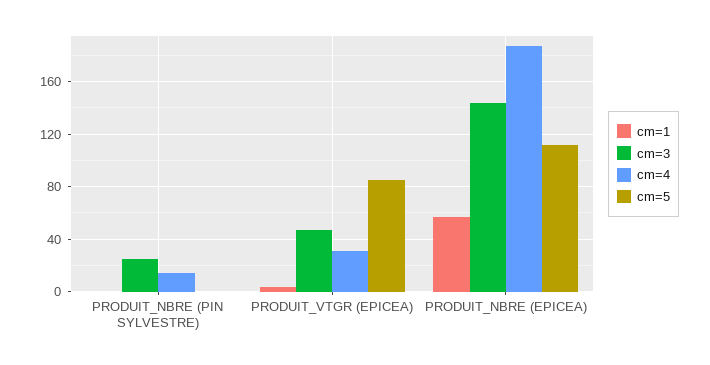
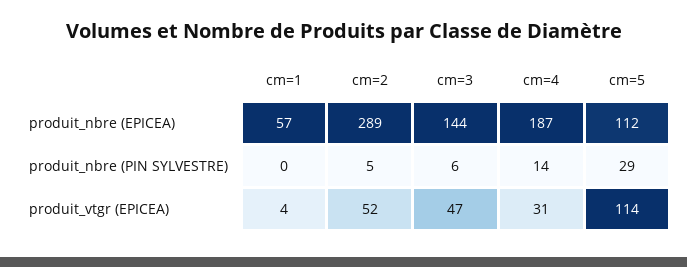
  {
    "cm=1": {
      "PRODUIT_NBRE (PIN SYLVESTRE)": 0,
      "PRODUIT_VTGR (EPICEA)": 4,
      "PRODUIT_NBRE (EPICEA)": 57
    },
    "cm=3": {
-     "PRODUIT_NBRE (PIN SYLVESTRE)": 25,
+     "PRODUIT_NBRE (PIN SYLVESTRE)": 6,
      "PRODUIT_VTGR (EPICEA)": 47,
      "PRODUIT_NBRE (EPICEA)": 144
    },
    "cm=4": {
      "PRODUIT_NBRE (PIN SYLVESTRE)": 14,
      "PRODUIT_VTGR (EPICEA)": 31,
      "PRODUIT_NBRE (EPICEA)": 187
    },
    "cm=5": {
-     "PRODUIT_NBRE (PIN SYLVESTRE)": 0,
+     "PRODUIT_NBRE (PIN SYLVESTRE)": 29,
-     "PRODUIT_VTGR (EPICEA)": 85,
+     "PRODUIT_VTGR (EPICEA)": 114,
      "PRODUIT_NBRE (EPICEA)": 112
-   }
+   },
+   "cm=2": {
+     "PRODUIT_NBRE (EPICEA)": 289,
+     "PRODUIT_NBRE (PIN SYLVESTRE)": 5,
+     "PRODUIT_VTGR (EPICEA)": 52
+   }
  }

